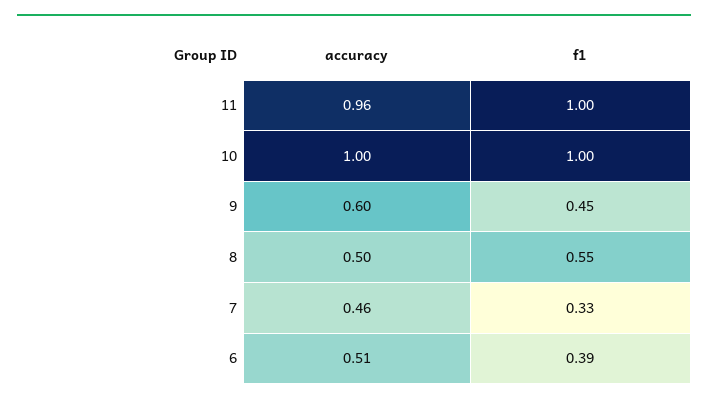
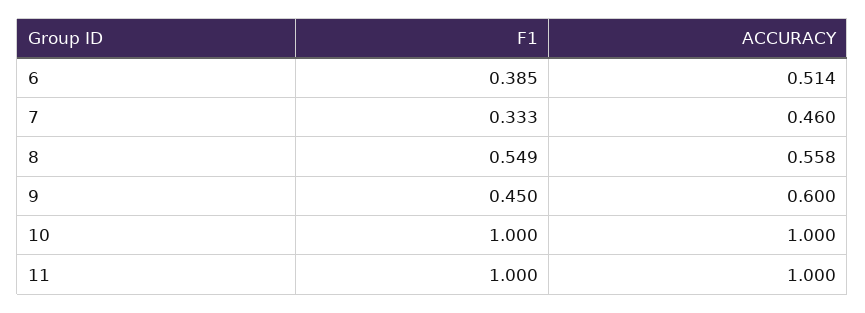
  {
    "accuracy": {
-     "11": 0.96,
+     "11": 1,
      "10": 1,
      "9": 0.6,
-     "8": 0.5,
+     "8": 0.558,
      "7": 0.46,
      "6": 0.514
    },
    "f1": {
      "11": 1,
      "10": 1,
      "9": 0.45,
      "8": 0.549,
      "7": 0.333,
      "6": 0.385
    }
  }

